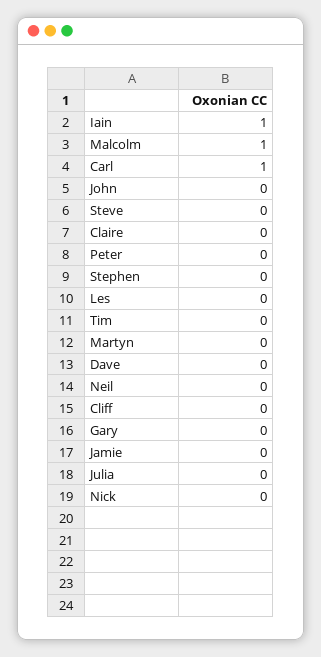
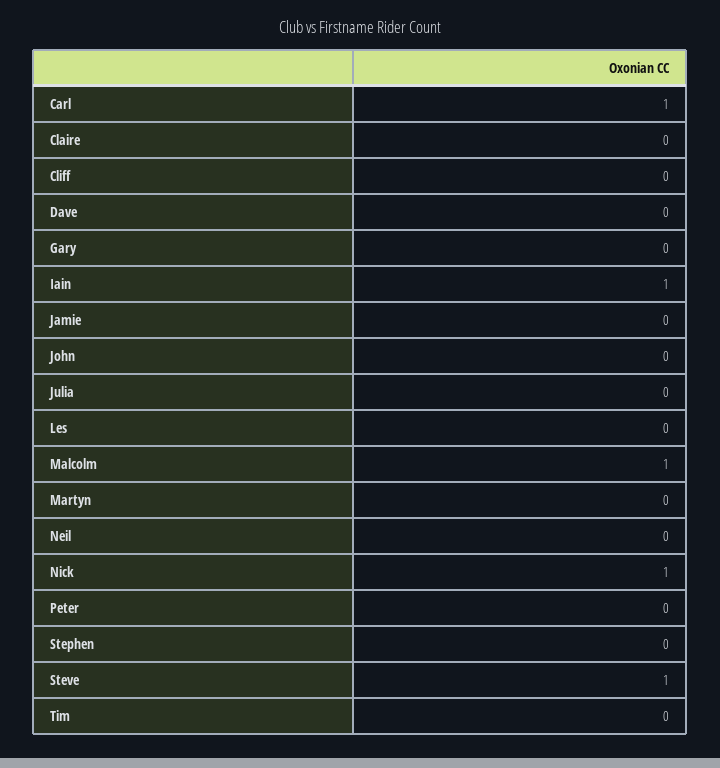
  {
    "Iain": 1,
    "Malcolm": 1,
    "Carl": 1,
    "John": 0,
-   "Steve": 0,
+   "Steve": 1,
    "Claire": 0,
    "Peter": 0,
    "Stephen": 0,
    "Les": 0,
    "Tim": 0,
    "Martyn": 0,
    "Dave": 0,
    "Neil": 0,
    "Cliff": 0,
    "Gary": 0,
    "Jamie": 0,
    "Julia": 0,
-   "Nick": 0
+   "Nick": 1
  }

